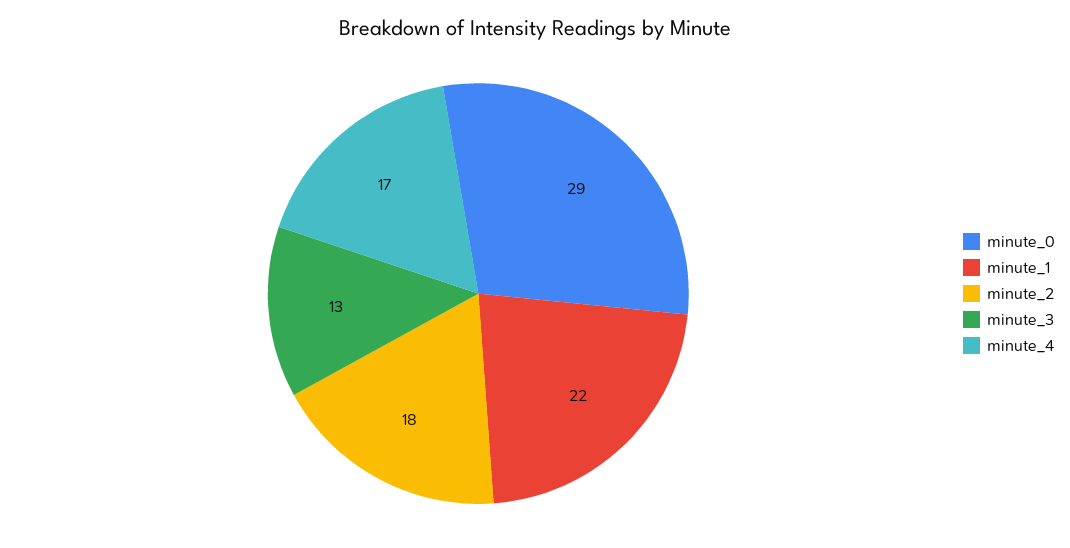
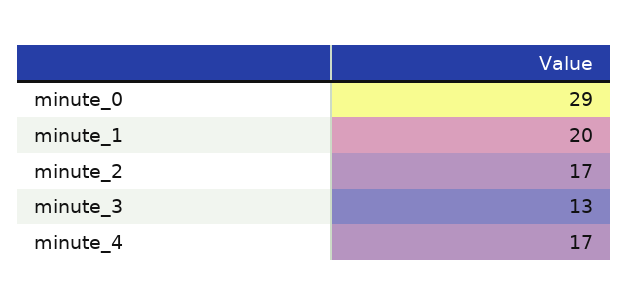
  {
    "minute_0": 29,
-   "minute_1": 22,
+   "minute_1": 20,
-   "minute_2": 18,
+   "minute_2": 17,
    "minute_3": 13,
    "minute_4": 17
  }

